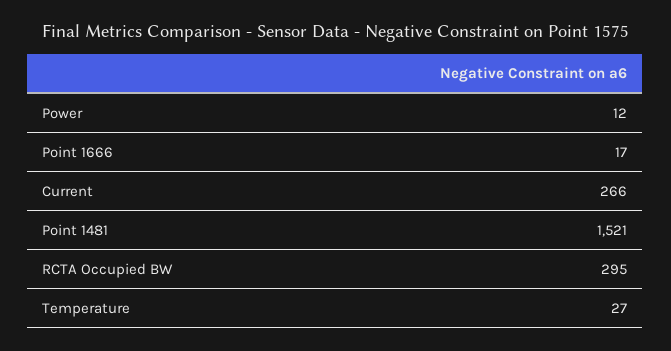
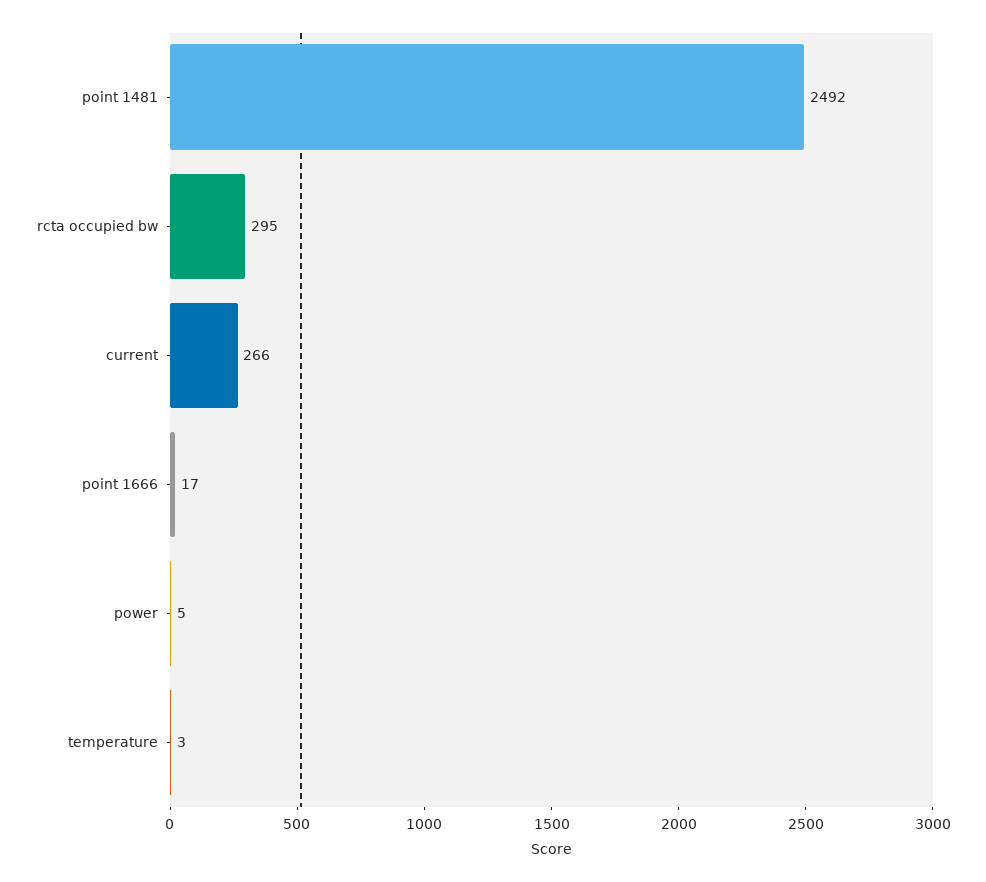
  {
-   "Power": 12,
+   "Power": 5,
    "Point 1666": 17,
    "Current": 266,
-   "Point 1481": 1521,
+   "Point 1481": 2492,
    "RCTA Occupied BW": 295,
-   "Temperature": 27
+   "Temperature": 3
  }

